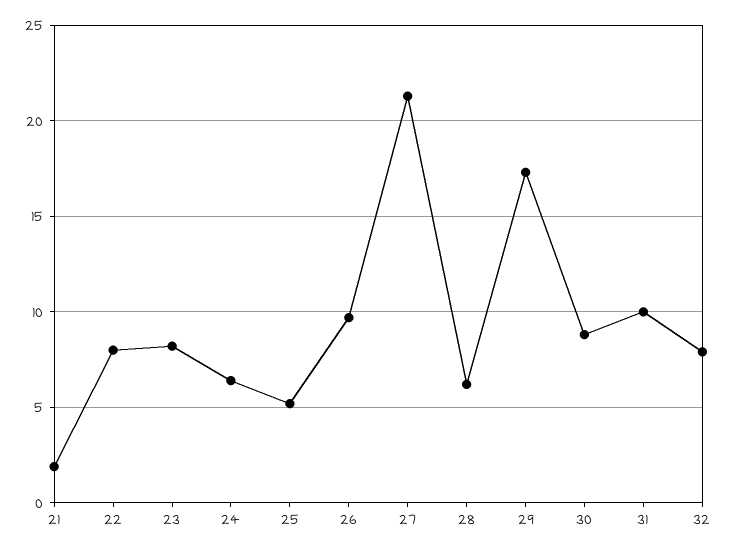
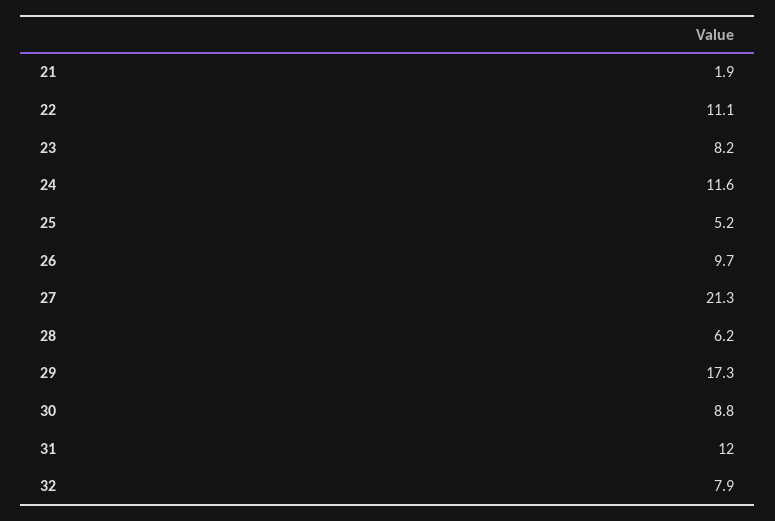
  {
    "21": 1.9,
-   "22": 8,
+   "22": 11.1,
    "23": 8.2,
-   "24": 6.5,
+   "24": 11.6,
    "25": 5.2,
    "26": 9.7,
    "27": 21.3,
    "28": 6.2,
    "29": 17.3,
    "30": 8.8,
-   "31": 10,
+   "31": 12,
    "32": 7.9
  }

